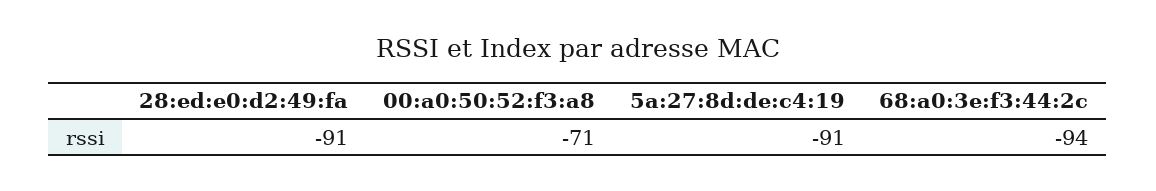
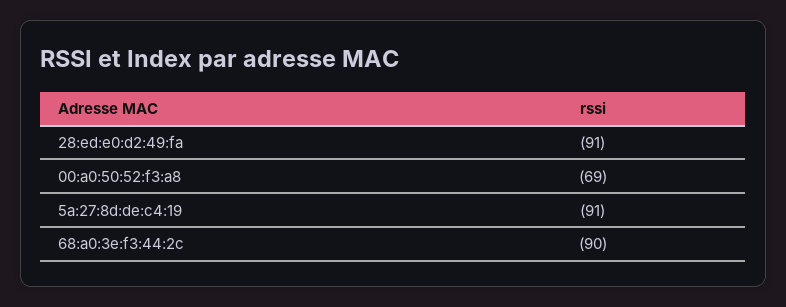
  {
    "28:ed:e0:d2:49:fa": -91,
-   "00:a0:50:52:f3:a8": -71,
+   "00:a0:50:52:f3:a8": -69,
    "5a:27:8d:de:c4:19": -91,
-   "68:a0:3e:f3:44:2c": -94
+   "68:a0:3e:f3:44:2c": -90
  }

